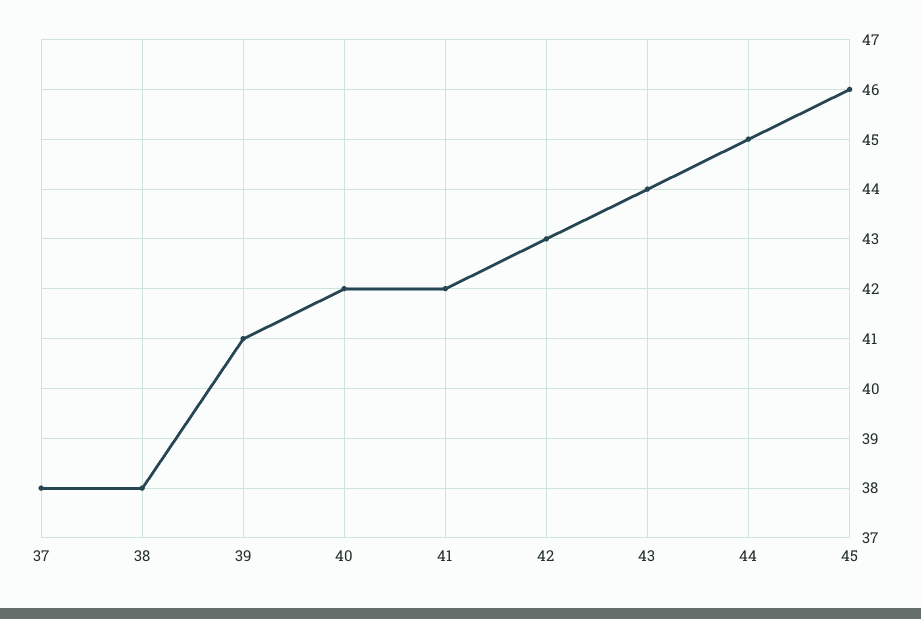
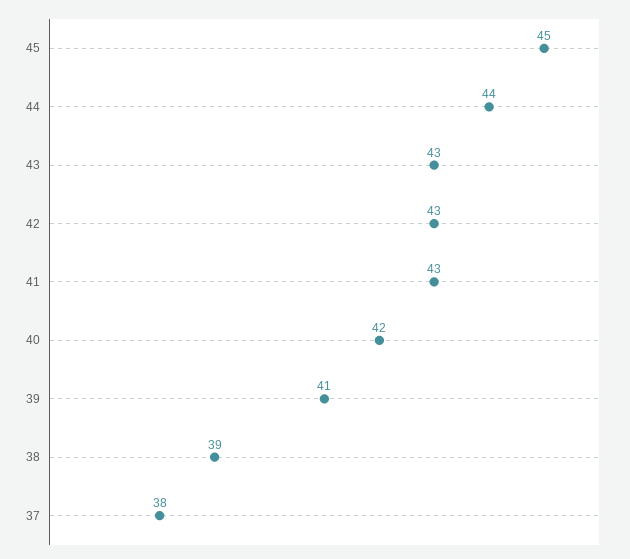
  {
    "37": 38,
-   "38": 38,
+   "38": 39,
    "39": 41,
    "40": 42,
-   "41": 42,
+   "41": 43,
    "42": 43,
-   "43": 44,
+   "43": 43,
-   "44": 45,
+   "44": 44,
-   "45": 46
+   "45": 45
  }

